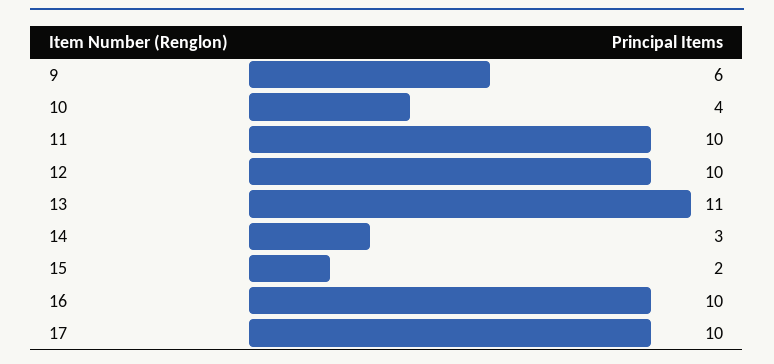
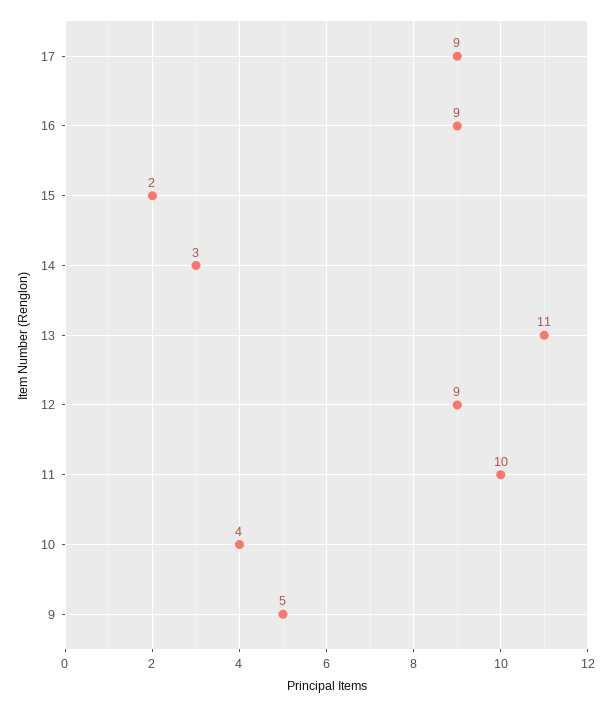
  {
-   "9": 6,
+   "9": 5,
    "10": 4,
    "11": 10,
-   "12": 10,
+   "12": 9,
    "13": 11,
    "14": 3,
    "15": 2,
-   "16": 10,
+   "16": 9,
-   "17": 10
+   "17": 9
  }

